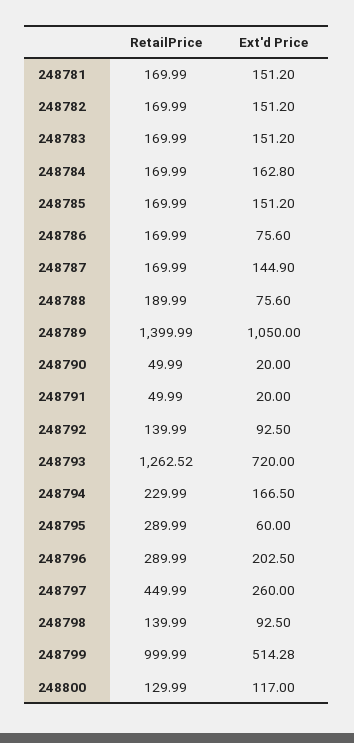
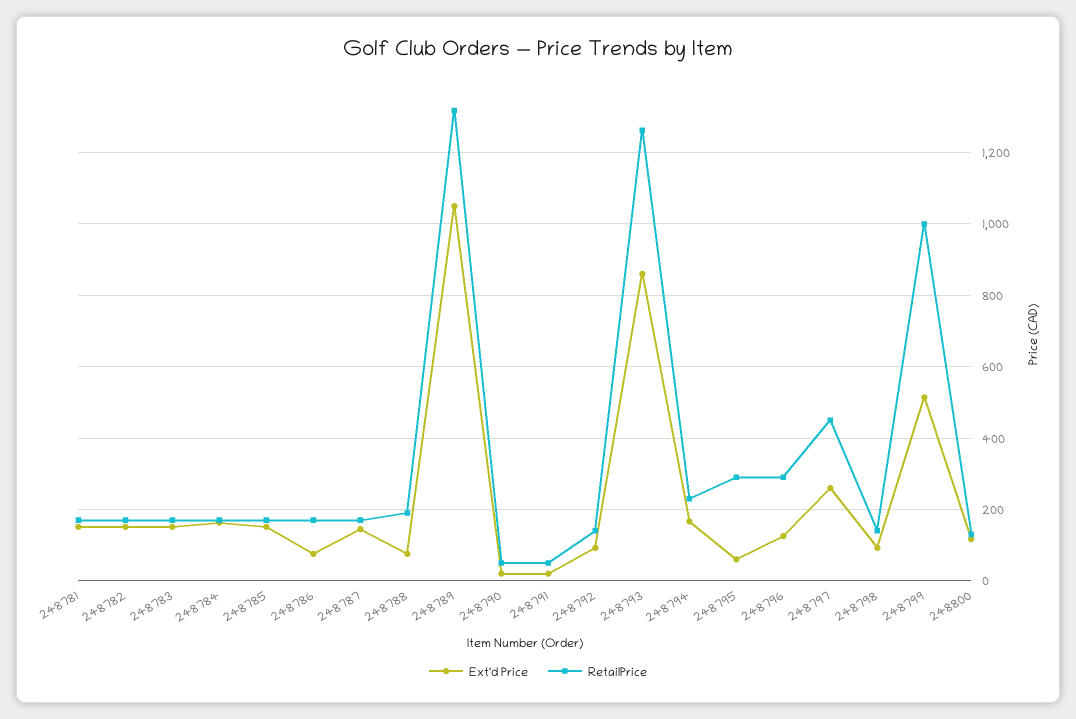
  {
    "RetailPrice": {
      "248781": 169.99,
      "248782": 169.99,
      "248783": 169.99,
      "248784": 169.99,
      "248785": 169.99,
      "248786": 169.99,
      "248787": 169.99,
      "248788": 189.99,
-     "248789": 1399.99,
+     "248789": 1320,
      "248790": 49.99,
      "248791": 49.99,
      "248792": 139.99,
      "248793": 1262.52,
      "248794": 229.99,
      "248795": 289.99,
      "248796": 289.99,
      "248797": 449.99,
      "248798": 139.99,
      "248799": 999.99,
      "248800": 129.99
    },
    "Ext'd Price": {
      "248781": 151.2,
      "248782": 151.2,
      "248783": 151.2,
      "248784": 162.8,
      "248785": 151.2,
      "248786": 75.6,
      "248787": 144.9,
      "248788": 75.6,
      "248789": 1050,
      "248790": 20,
      "248791": 20,
      "248792": 92.5,
-     "248793": 720,
+     "248793": 860,
      "248794": 166.5,
      "248795": 60,
-     "248796": 202.5,
+     "248796": 120,
      "248797": 260,
      "248798": 92.5,
      "248799": 514.28,
      "248800": 117
    }
  }

